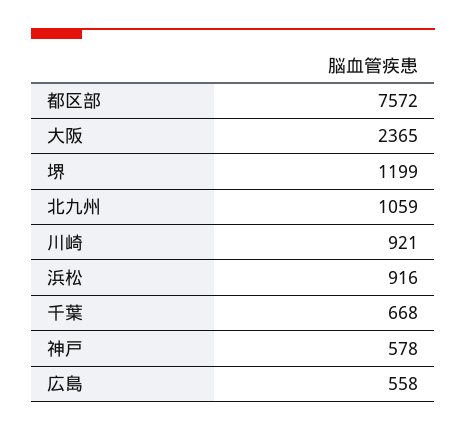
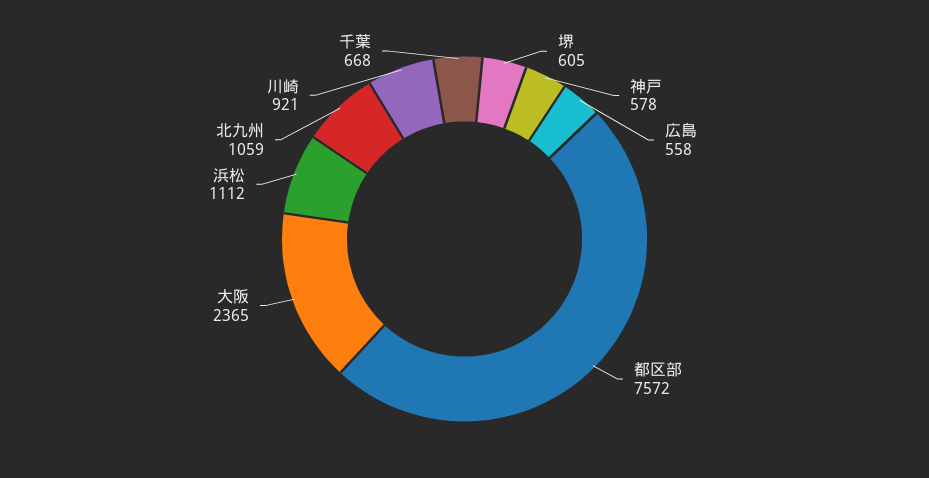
  {
    "都区部": 7572,
    "大阪": 2365,
-   "堺": 1199,
+   "堺": 605,
    "北九州": 1059,
    "川崎": 921,
-   "浜松": 916,
+   "浜松": 1112,
    "千葉": 668,
    "神戸": 578,
    "広島": 558
  }

